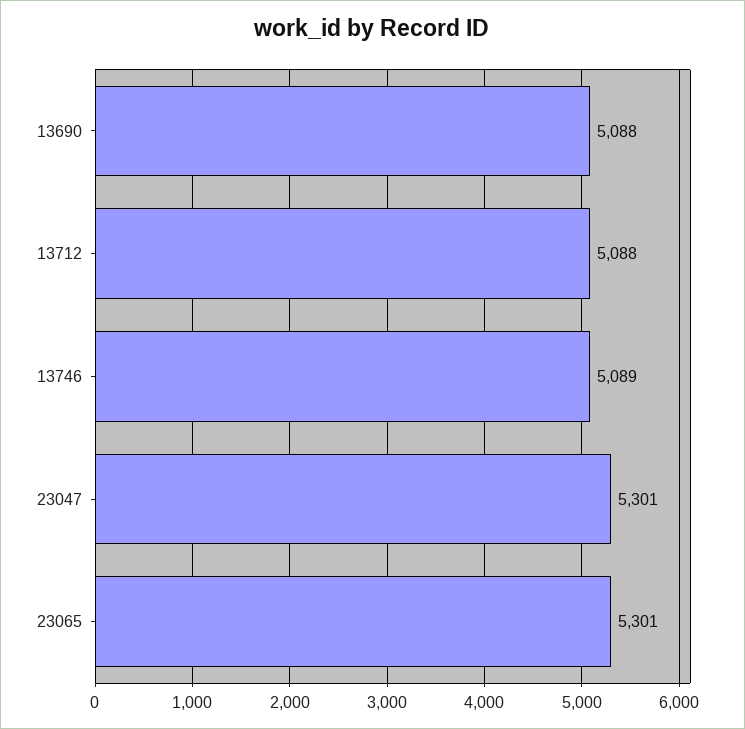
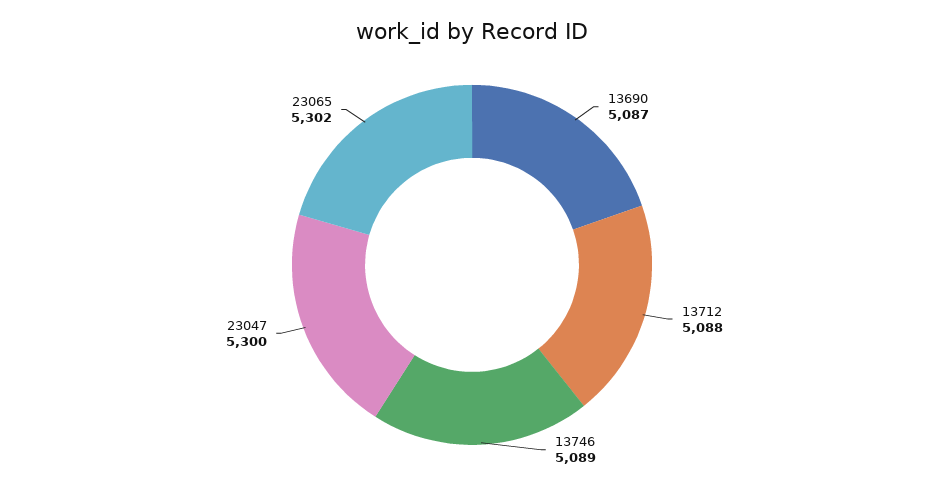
  {
-   "13690": 5088,
+   "13690": 5087,
    "13712": 5088,
    "13746": 5089,
-   "23047": 5301,
+   "23047": 5300,
-   "23065": 5301
+   "23065": 5302
  }

